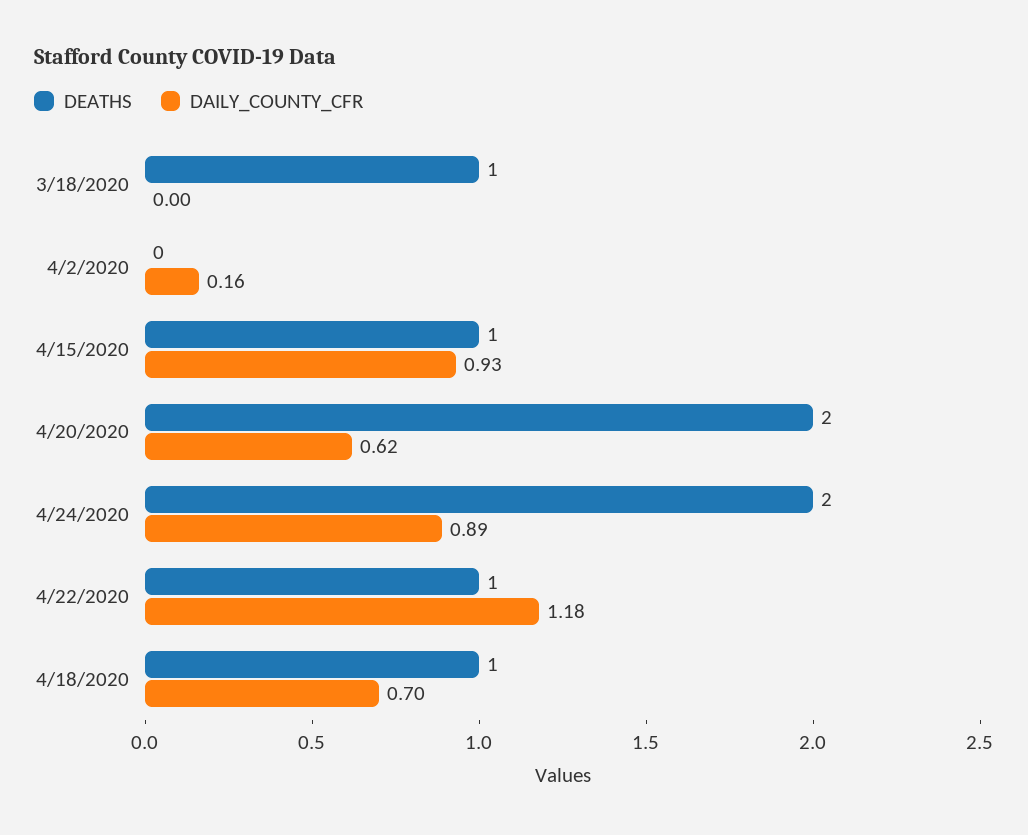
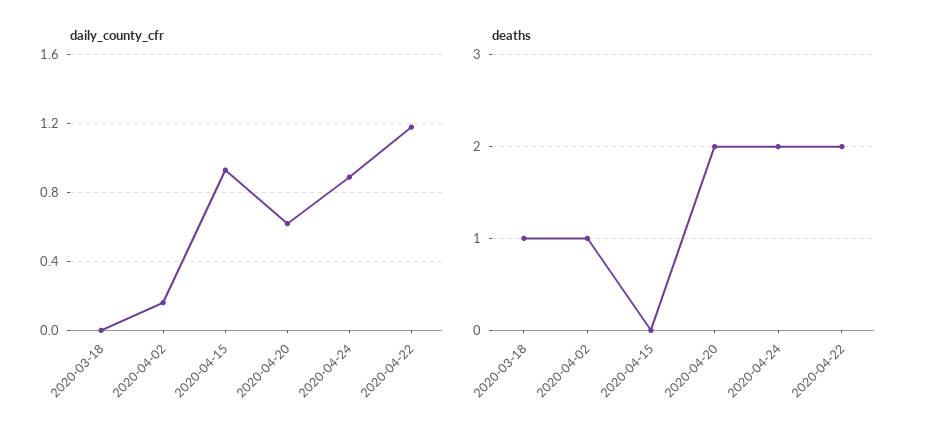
  {
    "DEATHS": {
      "3/18/2020": 1,
-     "4/2/2020": 0,
+     "4/2/2020": 1,
-     "4/15/2020": 1,
+     "4/15/2020": 0,
      "4/20/2020": 2,
      "4/24/2020": 2,
-     "4/22/2020": 1,
+     "4/22/2020": 2
-     "4/18/2020": 1
    },
    "DAILY_COUNTY_CFR": {
      "3/18/2020": 0,
      "4/2/2020": 0.16,
      "4/15/2020": 0.93,
      "4/20/2020": 0.62,
      "4/24/2020": 0.89,
-     "4/22/2020": 1.18,
+     "4/22/2020": 1.18
-     "4/18/2020": 0.7
    }
  }

